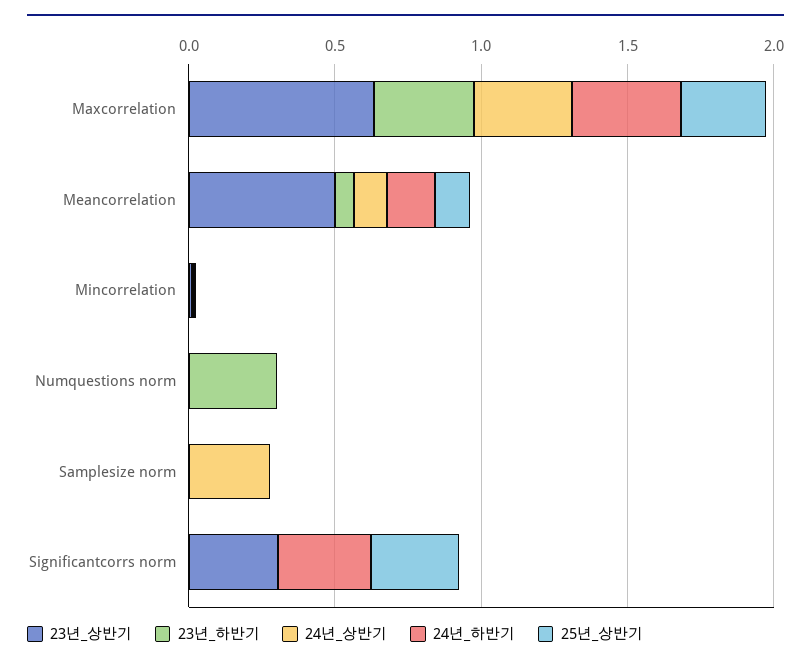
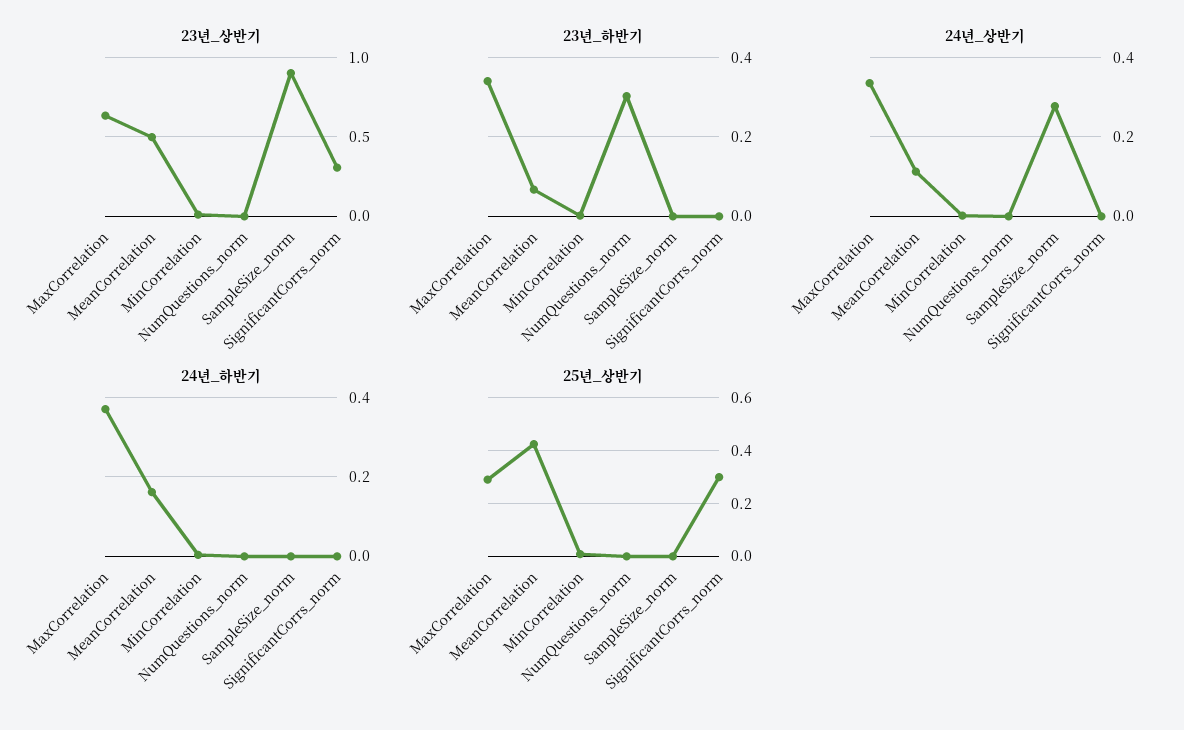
  {
    "23년_상반기": {
      "Maxcorrelation": 0.65,
      "Meancorrelation": 0.5,
      "Mincorrelation": 0,
      "Numquestions norm": 0,
-     "Samplesize norm": 0,
+     "Samplesize norm": 0.9,
      "Significantcorrs norm": 0.3
    },
    "23년_하반기": {
      "Maxcorrelation": 0.34,
      "Meancorrelation": 0.06,
      "Mincorrelation": 0,
      "Numquestions norm": 0.3,
      "Samplesize norm": 0,
      "Significantcorrs norm": 0
    },
    "24년_상반기": {
      "Maxcorrelation": 0.34,
      "Meancorrelation": 0.12,
      "Mincorrelation": 0,
      "Numquestions norm": 0,
      "Samplesize norm": 0.28,
      "Significantcorrs norm": 0
    },
    "24년_하반기": {
      "Maxcorrelation": 0.38,
      "Meancorrelation": 0.16,
      "Mincorrelation": 0,
      "Numquestions norm": 0,
      "Samplesize norm": 0,
-     "Significantcorrs norm": 0.3
+     "Significantcorrs norm": 0
    },
    "25년_상반기": {
      "Maxcorrelation": 0.3,
-     "Meancorrelation": 0.1,
+     "Meancorrelation": 0.425,
      "Mincorrelation": 0,
      "Numquestions norm": 0,
      "Samplesize norm": 0,
      "Significantcorrs norm": 0.3
    }
  }

